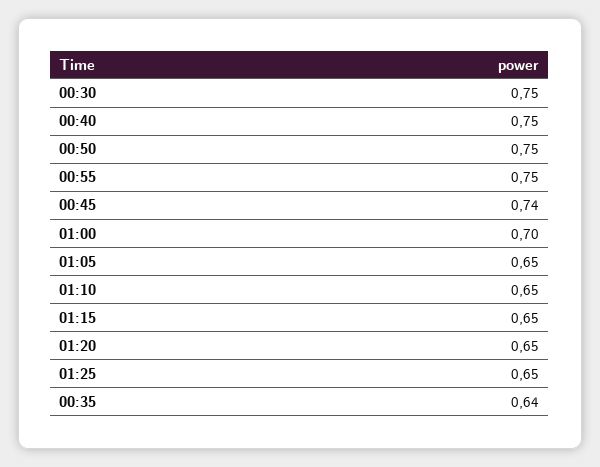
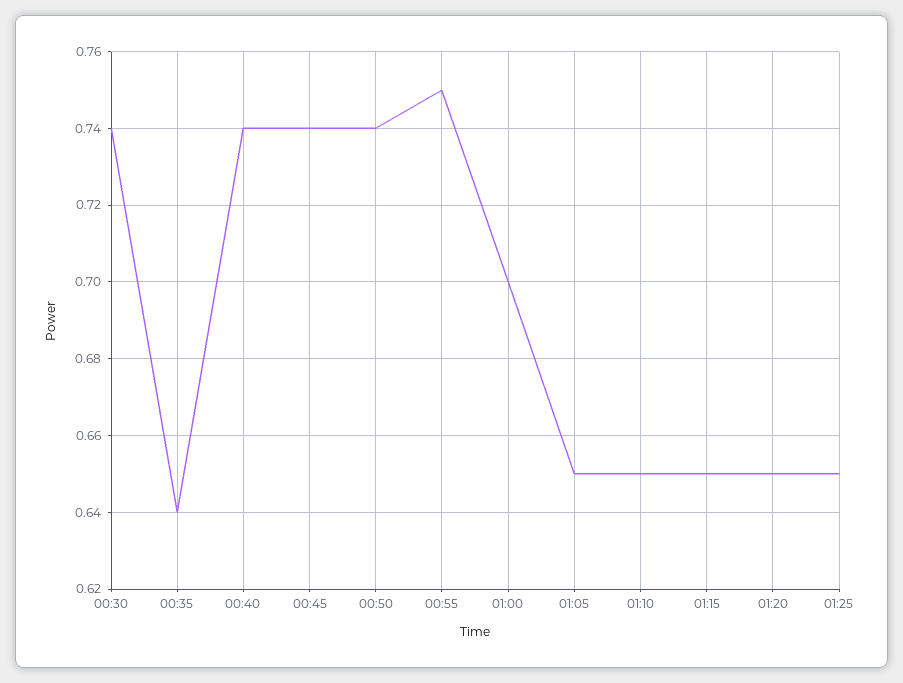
  {
-   "00:30": 0.75,
+   "00:30": 0.74,
-   "00:40": 0.75,
+   "00:40": 0.74,
-   "00:50": 0.75,
+   "00:50": 0.74,
    "00:55": 0.75,
    "00:45": 0.74,
    "01:00": 0.7,
    "01:05": 0.65,
    "01:10": 0.65,
    "01:15": 0.65,
    "01:20": 0.65,
    "01:25": 0.65,
    "00:35": 0.64
  }

